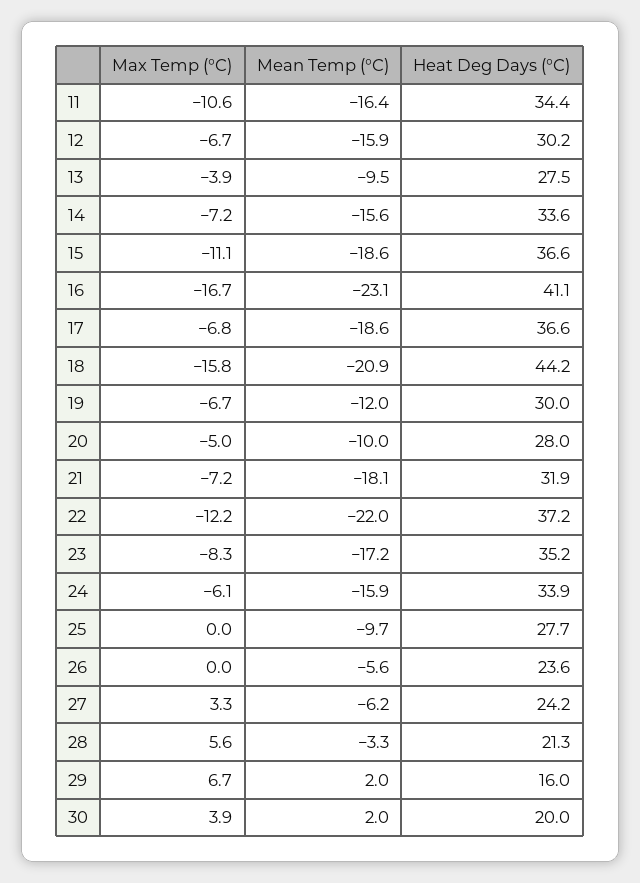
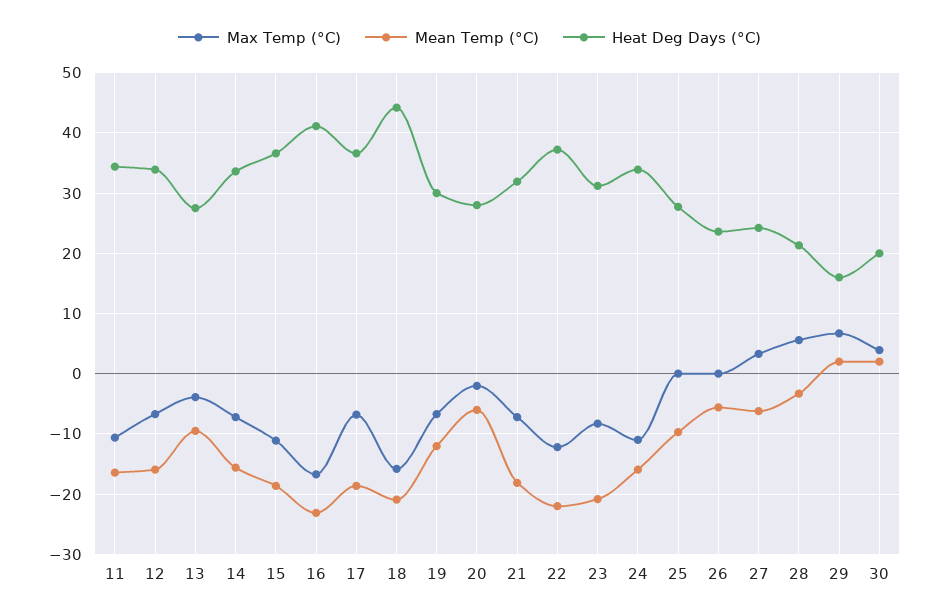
  {
    "Max Temp (°C)": {
      "11": -10.6,
      "12": -6.7,
      "13": -3.9,
      "14": -7.2,
      "15": -11.1,
      "16": -16.7,
      "17": -6.8,
      "18": -15.8,
      "19": -6.7,
-     "20": -5,
+     "20": -2,
      "21": -7.2,
      "22": -12.2,
      "23": -8.3,
-     "24": -6.1,
+     "24": -11,
      "25": 0,
      "26": 0,
      "27": 3.3,
      "28": 5.6,
      "29": 6.7,
      "30": 3.9
    },
    "Mean Temp (°C)": {
      "11": -16.4,
      "12": -15.9,
      "13": -9.5,
      "14": -15.6,
      "15": -18.6,
      "16": -23.1,
      "17": -18.6,
      "18": -20.9,
      "19": -12,
-     "20": -10,
+     "20": -6,
      "21": -18.1,
      "22": -22,
-     "23": -17.2,
+     "23": -21,
      "24": -15.9,
      "25": -9.7,
      "26": -5.6,
      "27": -6.2,
      "28": -3.3,
      "29": 2,
      "30": 2
    },
    "Heat Deg Days (°C)": {
      "11": 34.4,
-     "12": 30.2,
+     "12": 34,
      "13": 27.5,
      "14": 33.6,
      "15": 36.6,
      "16": 41.1,
      "17": 36.6,
      "18": 44.2,
      "19": 30,
      "20": 28,
      "21": 31.9,
      "22": 37.2,
-     "23": 35.2,
+     "23": 31,
      "24": 33.9,
      "25": 27.7,
      "26": 23.6,
      "27": 24.2,
      "28": 21.3,
      "29": 16,
      "30": 20
    }
  }

